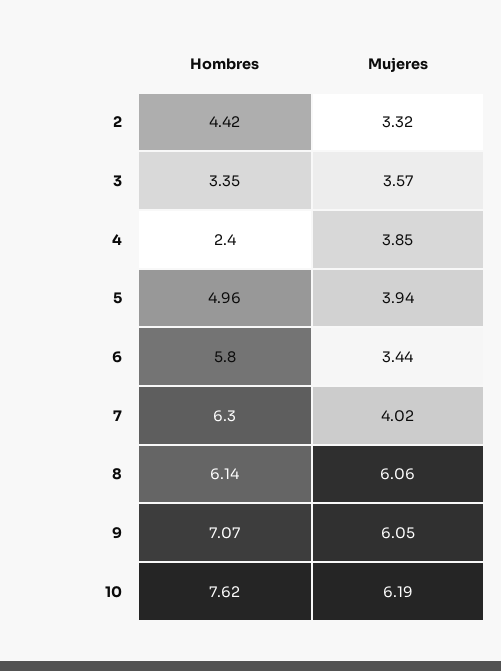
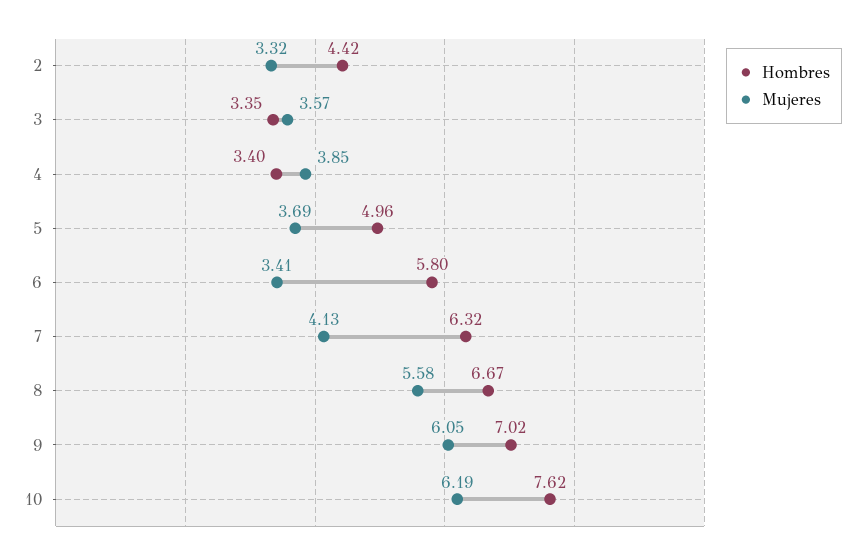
  {
    "Hombres": {
      "2": 4.42,
      "3": 3.35,
-     "4": 2.4,
+     "4": 3.4,
      "5": 4.96,
      "6": 5.8,
-     "7": 6.3,
+     "7": 6.32,
-     "8": 6.14,
+     "8": 6.67,
-     "9": 7.07,
+     "9": 7.02,
      "10": 7.62
    },
    "Mujeres": {
      "2": 3.32,
      "3": 3.57,
      "4": 3.85,
-     "5": 3.94,
+     "5": 3.69,
-     "6": 3.44,
+     "6": 3.41,
-     "7": 4.02,
+     "7": 4.13,
-     "8": 6.06,
+     "8": 5.58,
      "9": 6.05,
      "10": 6.19
    }
  }

